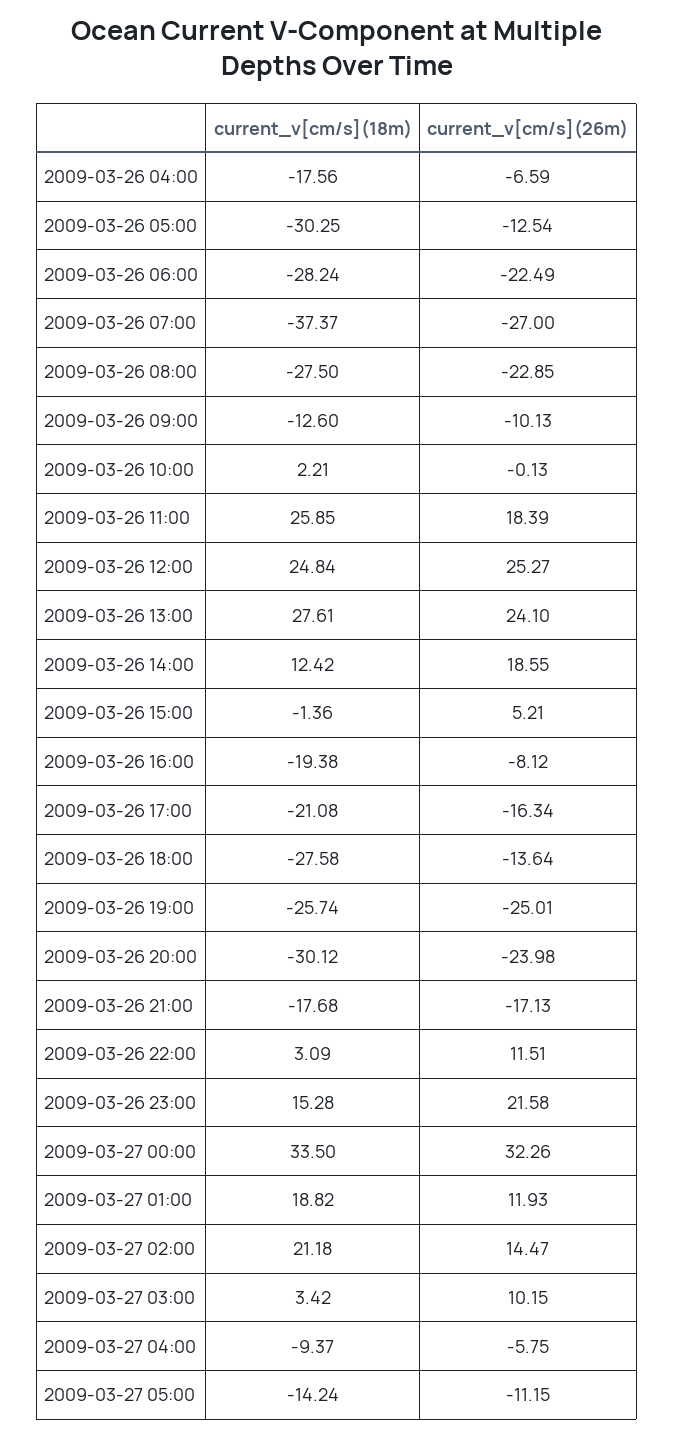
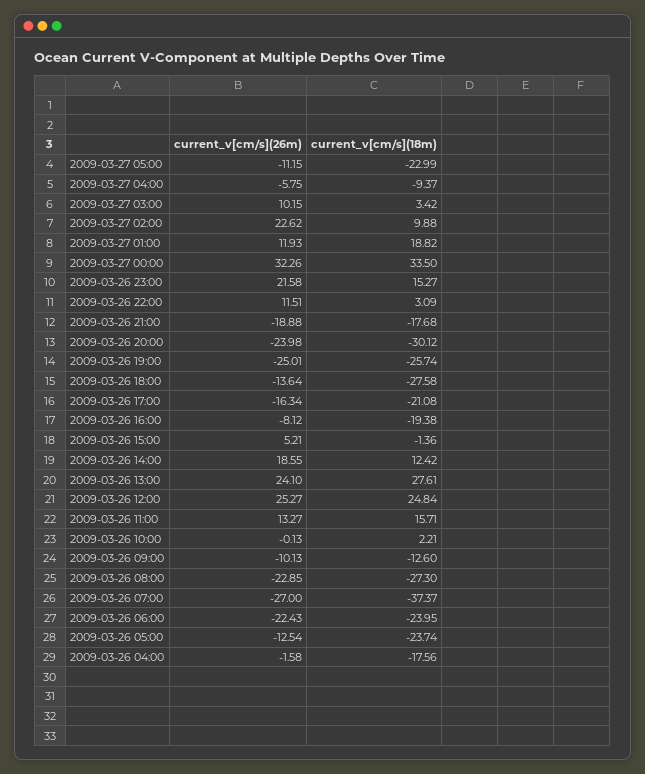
  {
    "current_v[cm/s](18m)": {
      "2009-03-26 04:00": -17.56,
-     "2009-03-26 05:00": -30.25,
+     "2009-03-26 05:00": -23.74,
-     "2009-03-26 06:00": -28.24,
+     "2009-03-26 06:00": -23.95,
      "2009-03-26 07:00": -37.37,
-     "2009-03-26 08:00": -27.5,
+     "2009-03-26 08:00": -27.3,
      "2009-03-26 09:00": -12.6,
      "2009-03-26 10:00": 2.21,
-     "2009-03-26 11:00": 25.85,
+     "2009-03-26 11:00": 15.71,
      "2009-03-26 12:00": 24.84,
      "2009-03-26 13:00": 27.61,
      "2009-03-26 14:00": 12.42,
      "2009-03-26 15:00": -1.36,
      "2009-03-26 16:00": -19.38,
      "2009-03-26 17:00": -21.08,
      "2009-03-26 18:00": -27.58,
      "2009-03-26 19:00": -25.74,
      "2009-03-26 20:00": -30.12,
      "2009-03-26 21:00": -17.68,
      "2009-03-26 22:00": 3.09,
-     "2009-03-26 23:00": 15.28,
+     "2009-03-26 23:00": 15.27,
      "2009-03-27 00:00": 33.5,
      "2009-03-27 01:00": 18.82,
-     "2009-03-27 02:00": 21.18,
+     "2009-03-27 02:00": 9.88,
      "2009-03-27 03:00": 3.42,
      "2009-03-27 04:00": -9.37,
-     "2009-03-27 05:00": -14.24
+     "2009-03-27 05:00": -22.99
    },
    "current_v[cm/s](26m)": {
-     "2009-03-26 04:00": -6.59,
+     "2009-03-26 04:00": -1.58,
      "2009-03-26 05:00": -12.54,
-     "2009-03-26 06:00": -22.49,
+     "2009-03-26 06:00": -22.43,
      "2009-03-26 07:00": -27,
      "2009-03-26 08:00": -22.85,
      "2009-03-26 09:00": -10.13,
      "2009-03-26 10:00": -0.13,
-     "2009-03-26 11:00": 18.39,
+     "2009-03-26 11:00": 13.27,
      "2009-03-26 12:00": 25.27,
      "2009-03-26 13:00": 24.1,
      "2009-03-26 14:00": 18.55,
      "2009-03-26 15:00": 5.21,
      "2009-03-26 16:00": -8.12,
      "2009-03-26 17:00": -16.34,
      "2009-03-26 18:00": -13.64,
      "2009-03-26 19:00": -25.01,
      "2009-03-26 20:00": -23.98,
-     "2009-03-26 21:00": -17.13,
+     "2009-03-26 21:00": -18.88,
      "2009-03-26 22:00": 11.51,
      "2009-03-26 23:00": 21.58,
      "2009-03-27 00:00": 32.26,
      "2009-03-27 01:00": 11.93,
-     "2009-03-27 02:00": 14.47,
+     "2009-03-27 02:00": 22.62,
      "2009-03-27 03:00": 10.15,
      "2009-03-27 04:00": -5.75,
      "2009-03-27 05:00": -11.15
    }
  }

